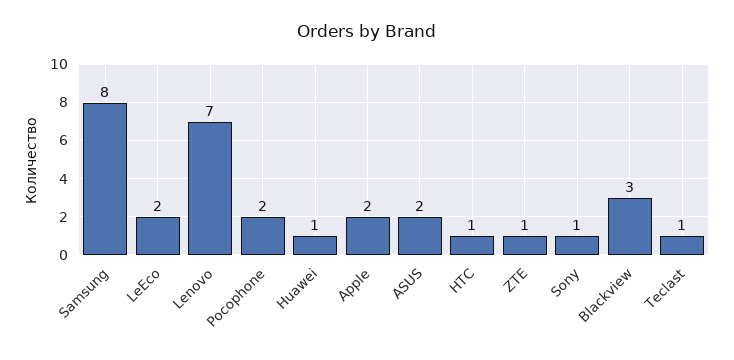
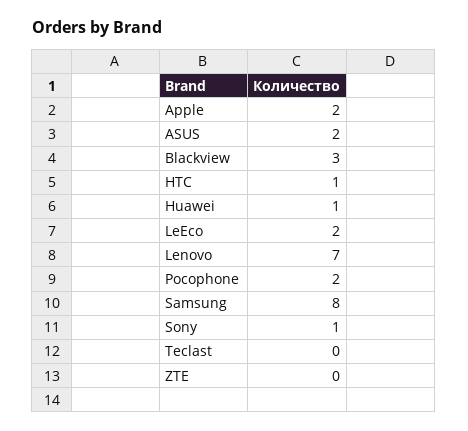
  {
    "Samsung": 8,
    "LeEco": 2,
    "Lenovo": 7,
    "Pocophone": 2,
    "Huawei": 1,
    "Apple": 2,
    "ASUS": 2,
    "HTC": 1,
-   "ZTE": 1,
+   "ZTE": 0,
    "Sony": 1,
    "Blackview": 3,
-   "Teclast": 1
+   "Teclast": 0
  }

